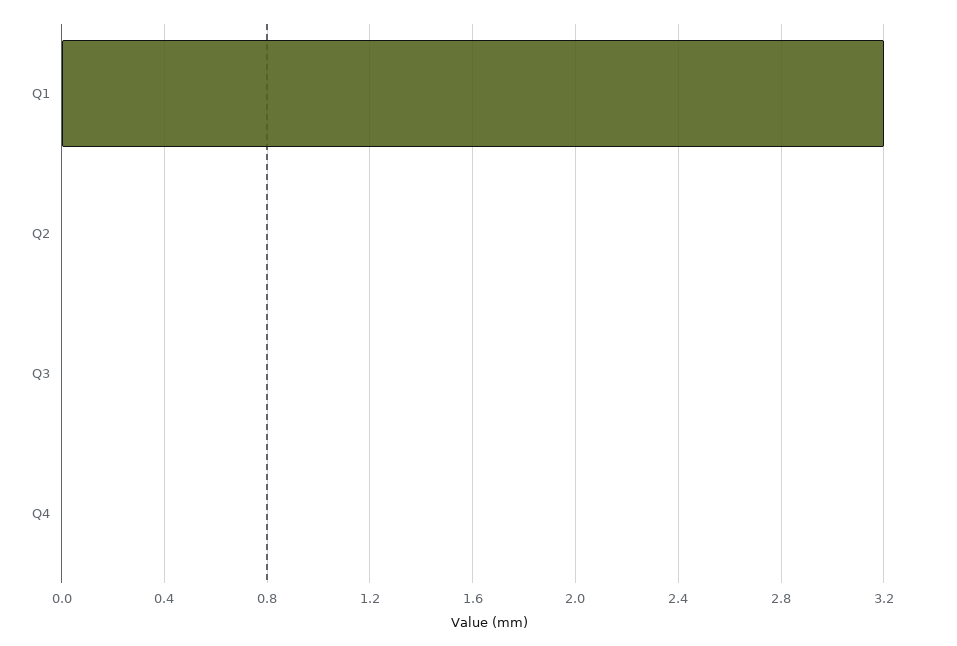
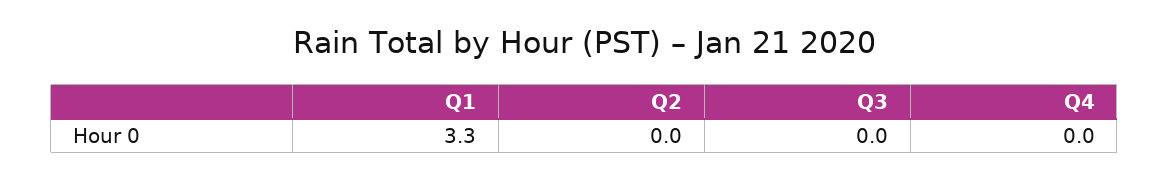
  {
-   "Q1": 3.2,
+   "Q1": 3.3,
    "Q2": 0,
    "Q3": 0,
    "Q4": 0
  }

